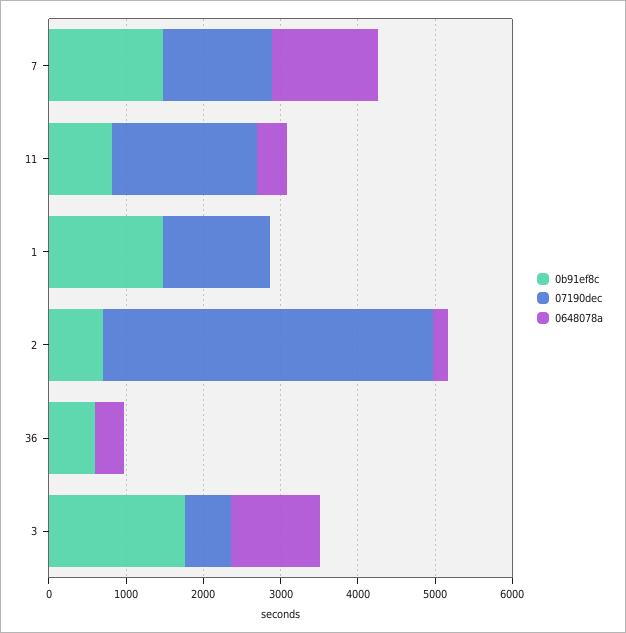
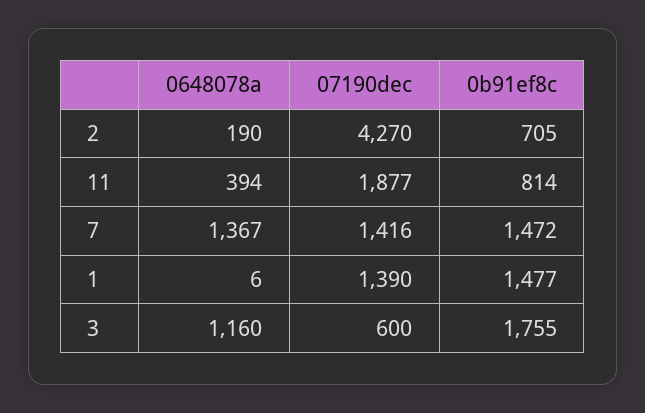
  {
    "0b91ef8c": {
      "7": 1472,
      "11": 814,
      "1": 1477,
      "2": 705,
-     "36": 600,
      "3": 1755
    },
    "07190dec": {
      "7": 1416,
      "11": 1877,
      "1": 1390,
      "2": 4270,
-     "36": 0,
      "3": 600
    },
    "0648078a": {
      "7": 1367,
      "11": 394,
      "1": 6,
      "2": 190,
-     "36": 400,
      "3": 1160
    }
  }

